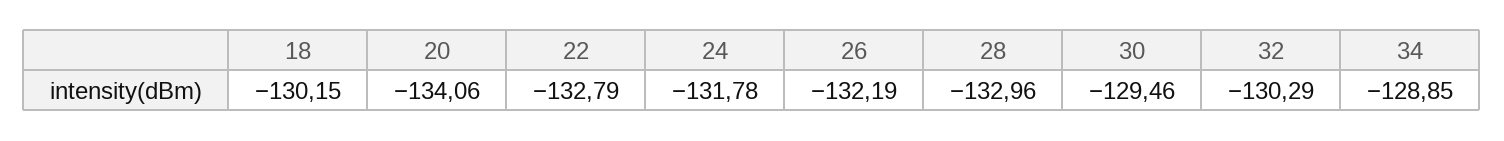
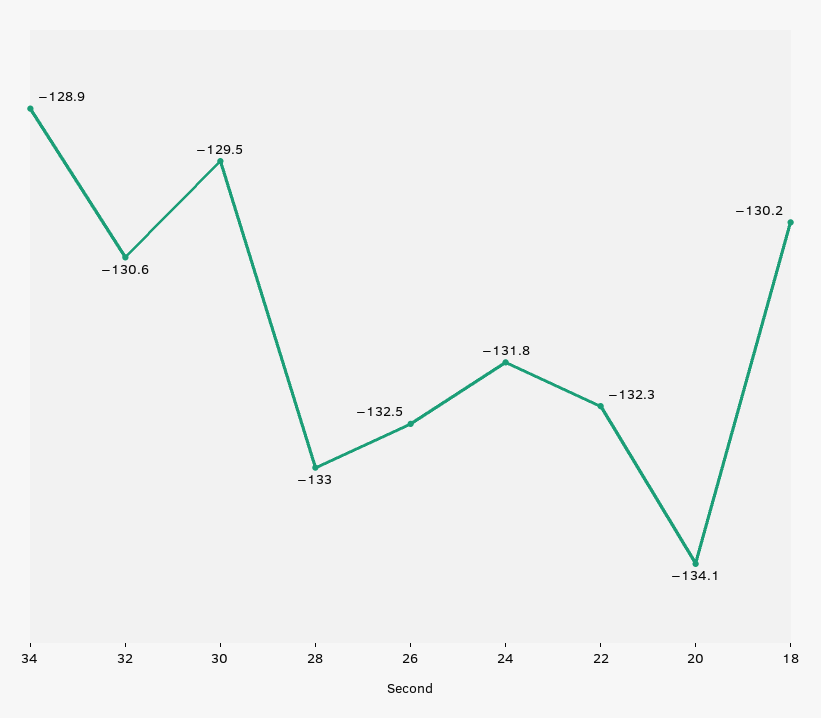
  {
    "18": -130.15,
    "20": -134.06,
-   "22": -132.79,
+   "22": -132.3,
    "24": -131.78,
-   "26": -132.19,
+   "26": -132.5,
    "28": -132.96,
    "30": -129.46,
-   "32": -130.29,
+   "32": -130.6,
    "34": -128.85
  }

